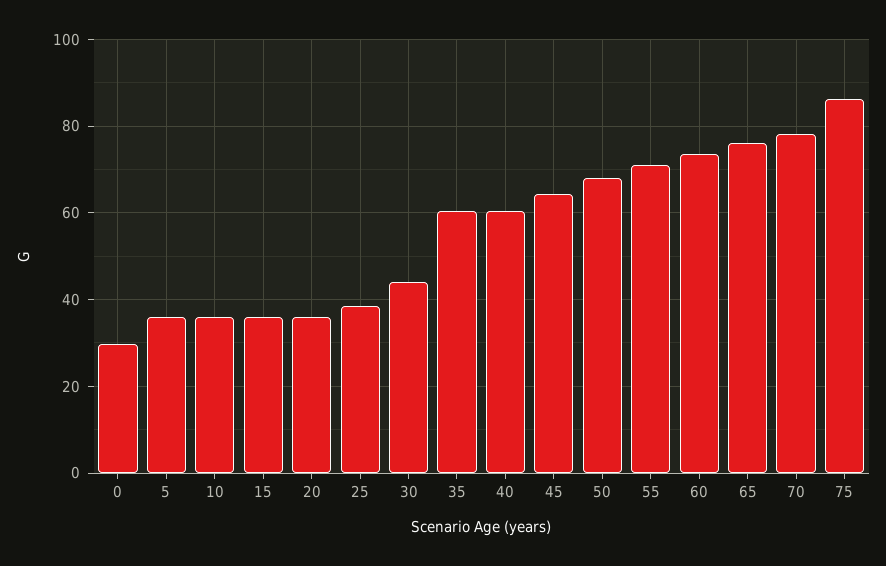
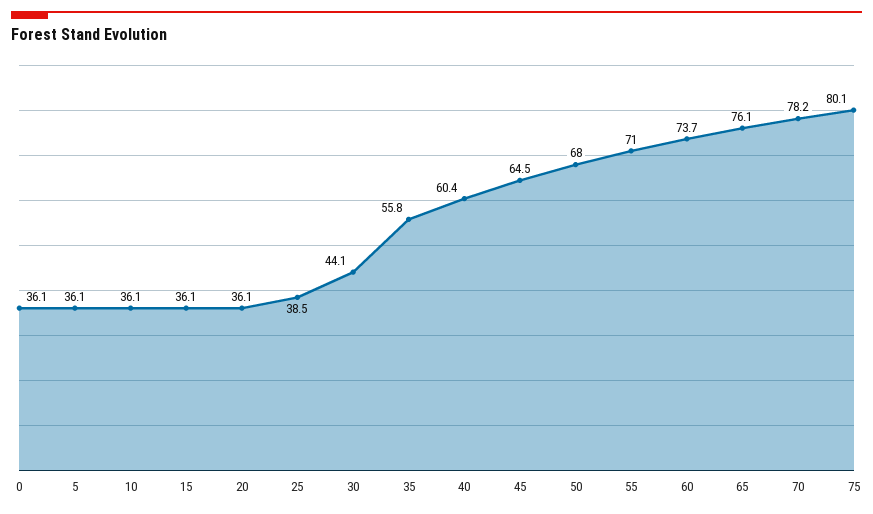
  {
-   "0": 30,
+   "0": 36.1,
    "5": 36.1,
    "10": 36.1,
    "15": 36.1,
    "20": 36.1,
    "25": 38.5,
    "30": 44.1,
-   "35": 60,
+   "35": 55.8,
    "40": 60.4,
    "45": 64.5,
    "50": 68,
    "55": 71,
    "60": 73.7,
    "65": 76.1,
    "70": 78.2,
-   "75": 86
+   "75": 80.1
  }

